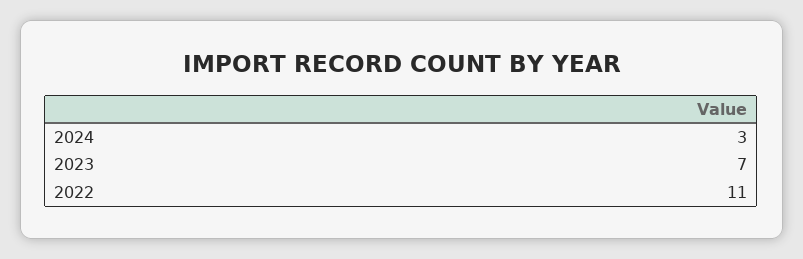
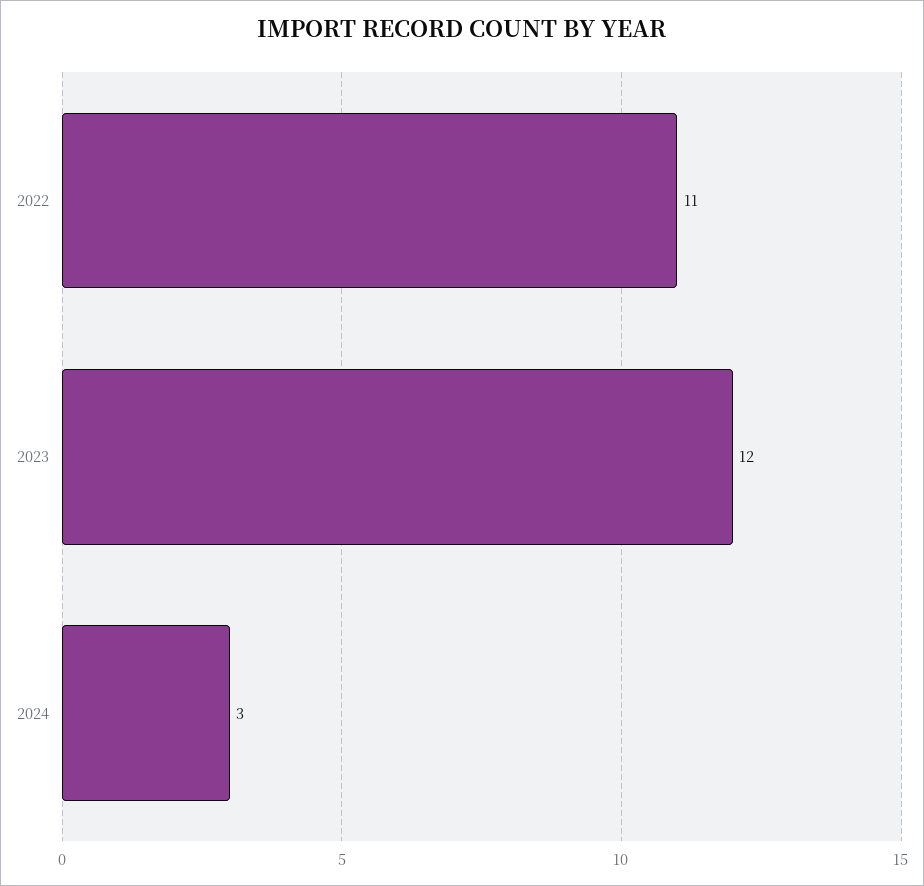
  {
    "2024": 3,
-   "2023": 7,
+   "2023": 12,
    "2022": 11
  }

